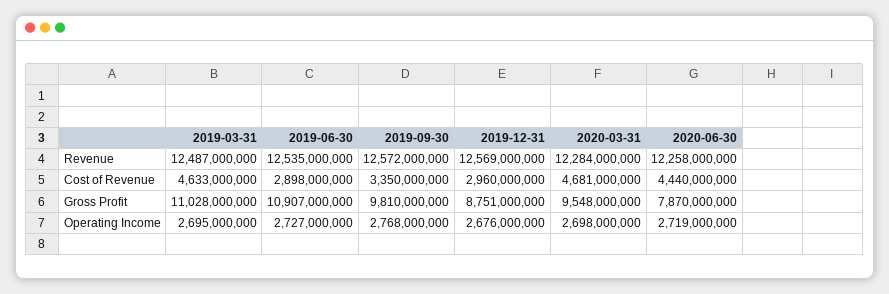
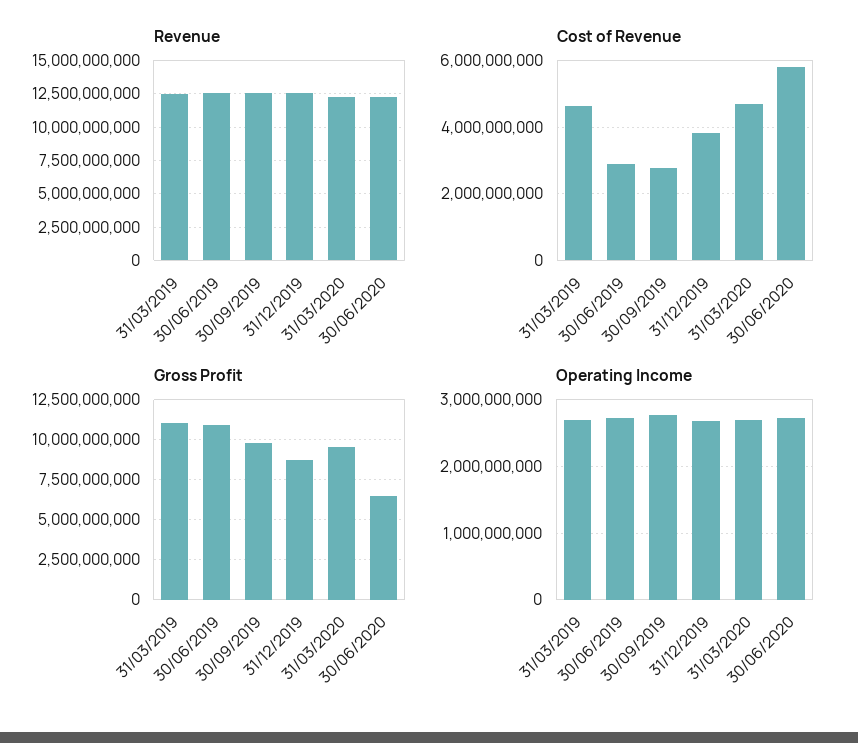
  {
    "Revenue": {
      "2019-03-31": 12487000000,
      "2019-06-30": 12535000000,
      "2019-09-30": 12572000000,
      "2019-12-31": 12569000000,
      "2020-03-31": 12284000000,
      "2020-06-30": 12258000000
    },
    "Cost of Revenue": {
      "2019-03-31": 4633000000,
      "2019-06-30": 2898000000,
-     "2019-09-30": 3350000000,
+     "2019-09-30": 2800000000,
-     "2019-12-31": 2960000000,
+     "2019-12-31": 3800000000,
      "2020-03-31": 4681000000,
-     "2020-06-30": 4440000000
+     "2020-06-30": 5800000000
    },
    "Gross Profit": {
      "2019-03-31": 11028000000,
      "2019-06-30": 10907000000,
      "2019-09-30": 9810000000,
      "2019-12-31": 8751000000,
      "2020-03-31": 9548000000,
-     "2020-06-30": 7870000000
+     "2020-06-30": 6500000000
    },
    "Operating Income": {
      "2019-03-31": 2695000000,
      "2019-06-30": 2727000000,
      "2019-09-30": 2768000000,
      "2019-12-31": 2676000000,
      "2020-03-31": 2698000000,
      "2020-06-30": 2719000000
    }
  }

